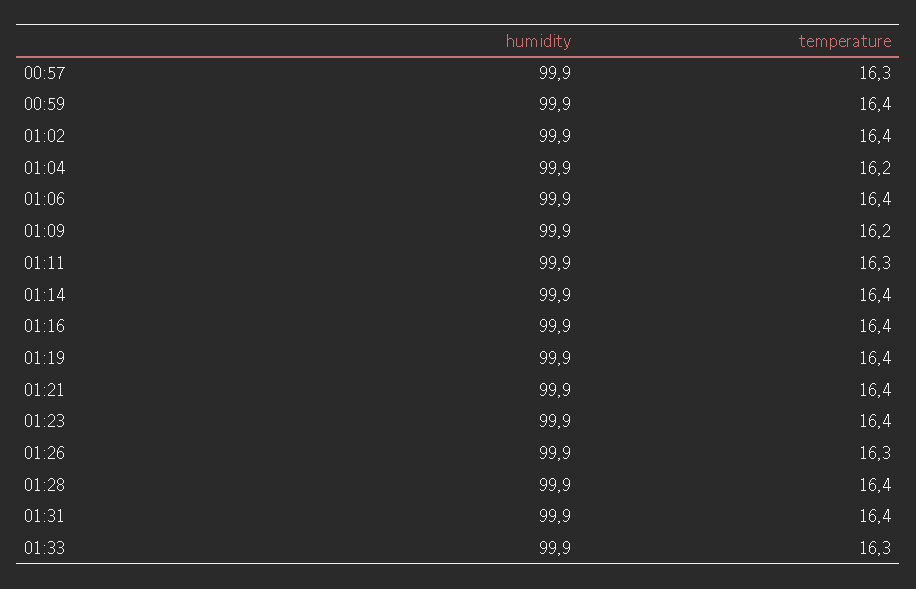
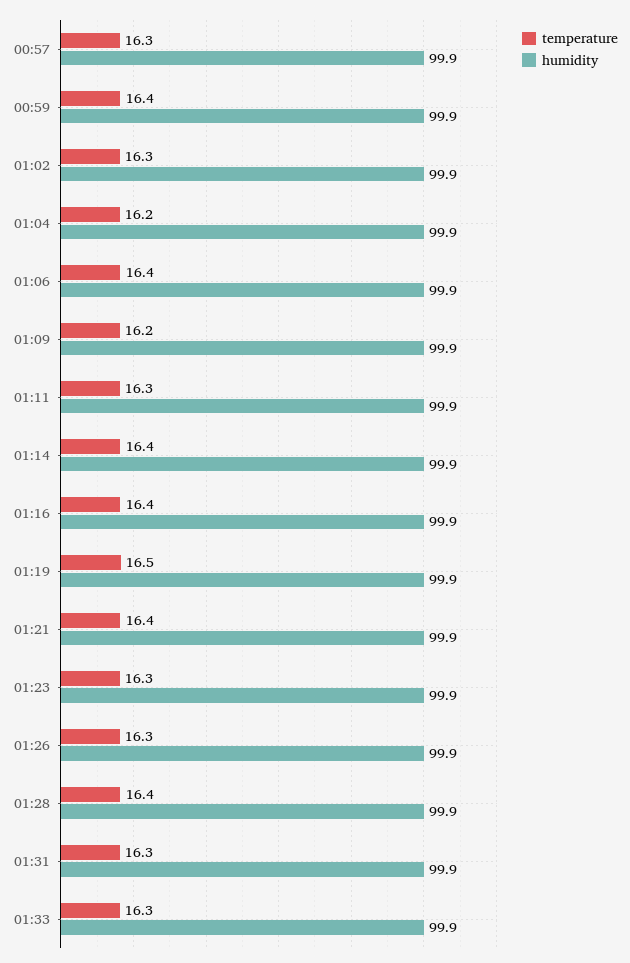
  {
    "humidity": {
      "00:57": 99.9,
      "00:59": 99.9,
      "01:02": 99.9,
      "01:04": 99.9,
      "01:06": 99.9,
      "01:09": 99.9,
      "01:11": 99.9,
      "01:14": 99.9,
      "01:16": 99.9,
      "01:19": 99.9,
      "01:21": 99.9,
      "01:23": 99.9,
      "01:26": 99.9,
      "01:28": 99.9,
      "01:31": 99.9,
      "01:33": 99.9
    },
    "temperature": {
      "00:57": 16.3,
      "00:59": 16.4,
-     "01:02": 16.4,
+     "01:02": 16.3,
      "01:04": 16.2,
      "01:06": 16.4,
      "01:09": 16.2,
      "01:11": 16.3,
      "01:14": 16.4,
      "01:16": 16.4,
-     "01:19": 16.4,
+     "01:19": 16.5,
      "01:21": 16.4,
-     "01:23": 16.4,
+     "01:23": 16.3,
      "01:26": 16.3,
      "01:28": 16.4,
-     "01:31": 16.4,
+     "01:31": 16.3,
      "01:33": 16.3
    }
  }

